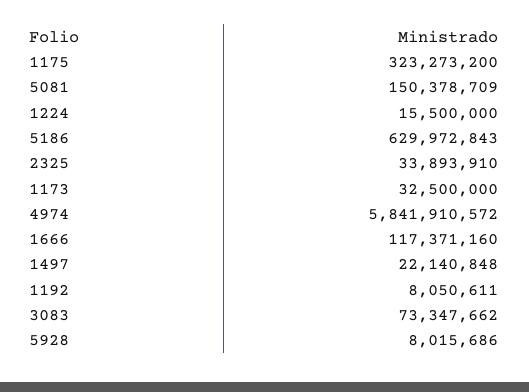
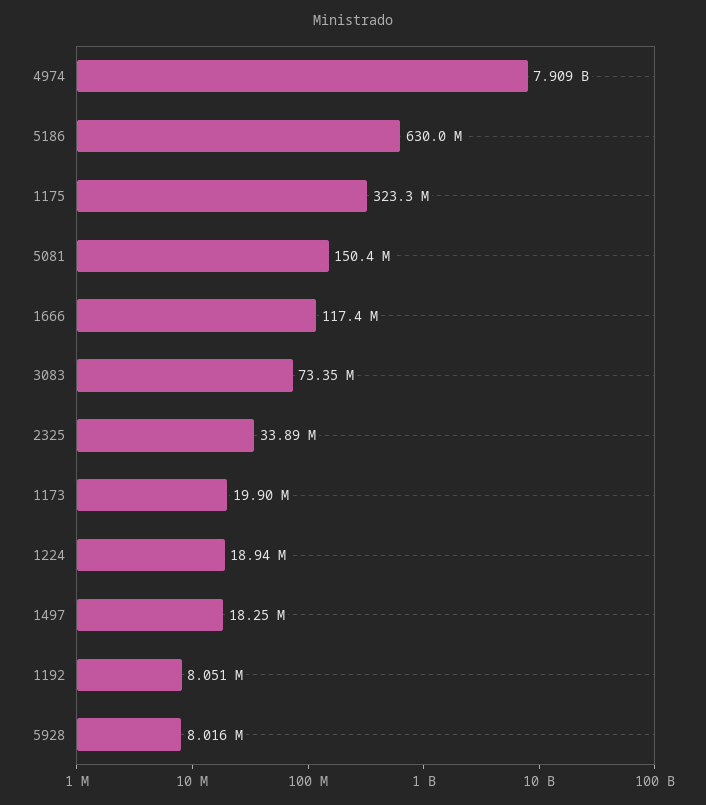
  {
    "1175": 323273200,
    "5081": 150378709,
-   "1224": 15500000,
+   "1224": 18940000,
    "5186": 629972843,
    "2325": 33893910,
-   "1173": 32500000,
+   "1173": 19900000,
-   "4974": 5841910572,
+   "4974": 7909000000,
    "1666": 117371160,
-   "1497": 22140848,
+   "1497": 18250000,
    "1192": 8050611,
    "3083": 73347662,
    "5928": 8015686
  }

